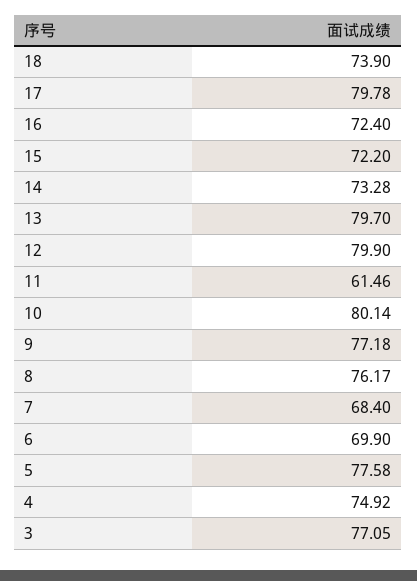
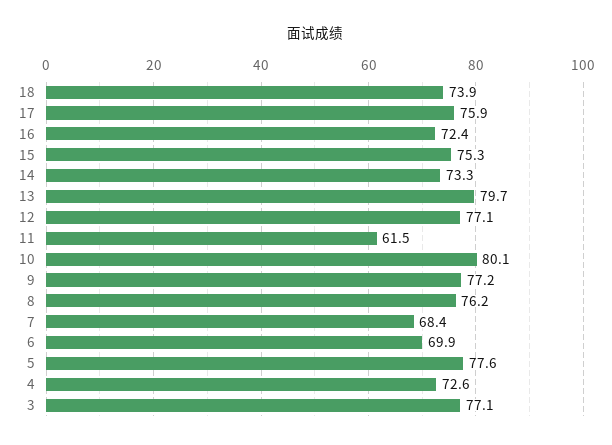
  {
    "18": 73.9,
-   "17": 79.78,
+   "17": 75.9,
    "16": 72.4,
-   "15": 72.2,
+   "15": 75.3,
    "14": 73.28,
    "13": 79.7,
-   "12": 79.9,
+   "12": 77.1,
    "11": 61.46,
    "10": 80.14,
    "9": 77.18,
    "8": 76.17,
    "7": 68.4,
    "6": 69.9,
    "5": 77.58,
-   "4": 74.92,
+   "4": 72.6,
    "3": 77.05
  }

